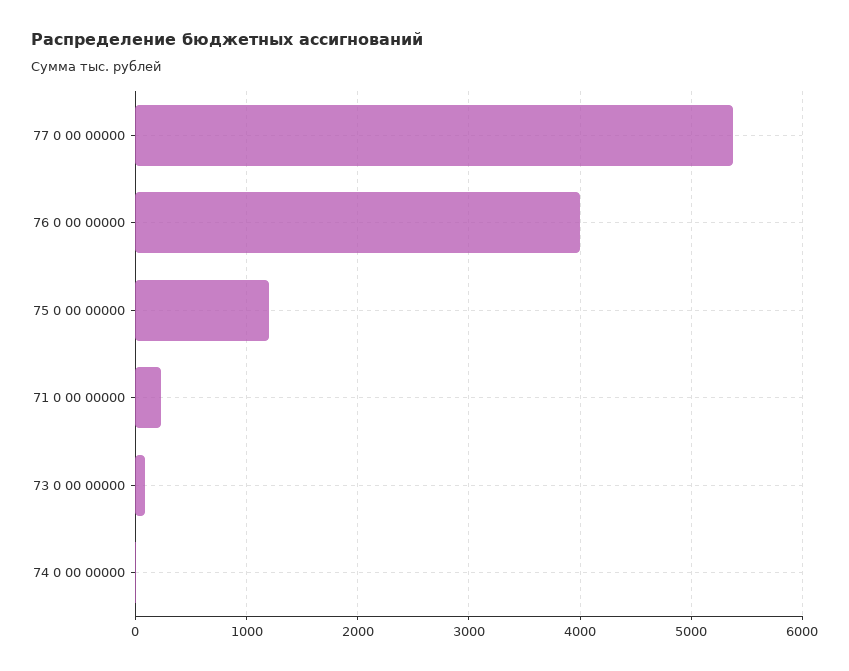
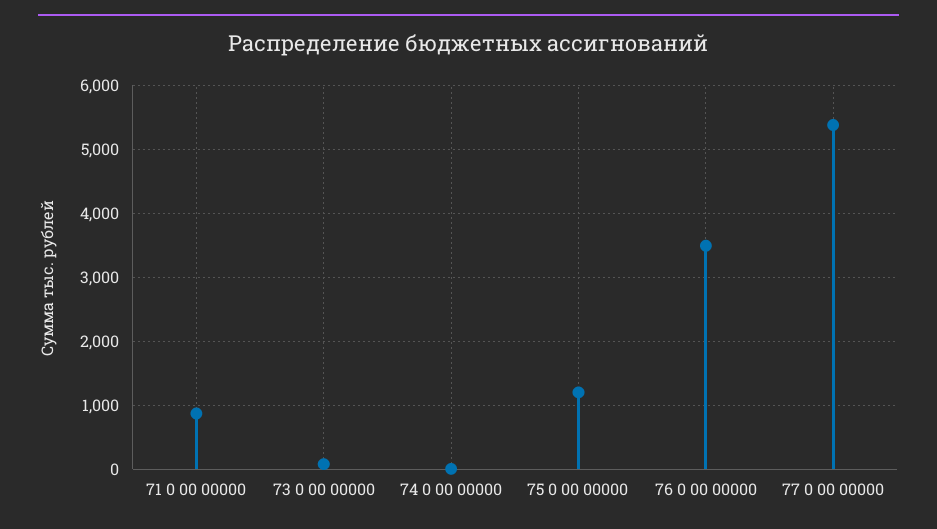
  {
    "77 0 00 00000": 5400,
-   "76 0 00 00000": 4000,
+   "76 0 00 00000": 3500,
    "75 0 00 00000": 1200,
-   "71 0 00 00000": 200,
+   "71 0 00 00000": 900,
    "73 0 00 00000": 100,
    "74 0 00 00000": 0
  }

